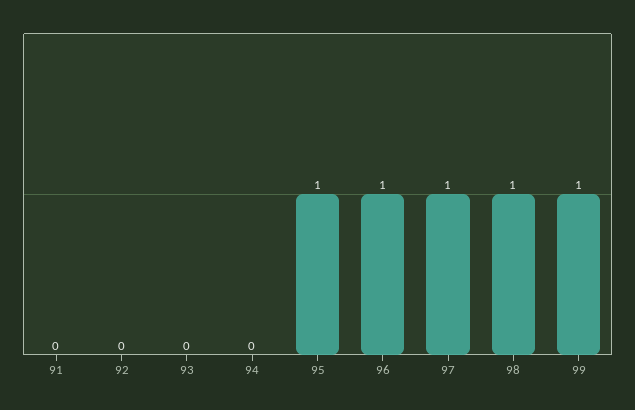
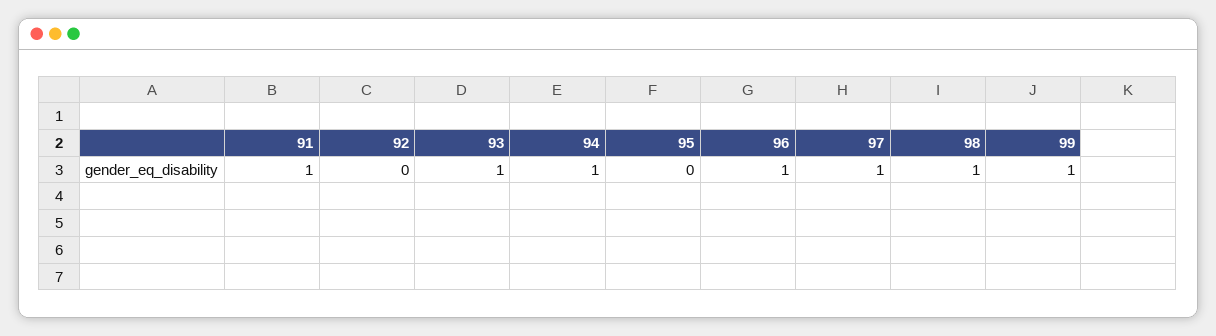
  {
-   "91": 0,
+   "91": 1,
    "92": 0,
-   "93": 0,
+   "93": 1,
-   "94": 0,
+   "94": 1,
-   "95": 1,
+   "95": 0,
    "96": 1,
    "97": 1,
    "98": 1,
    "99": 1
  }

